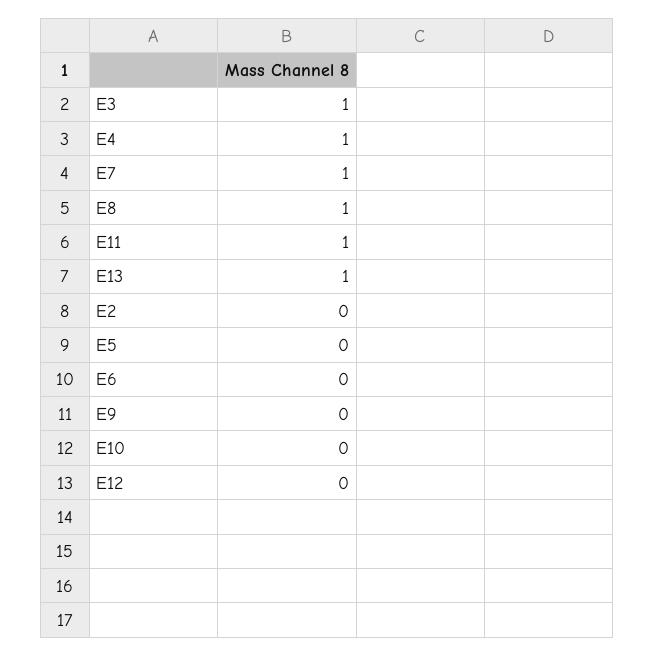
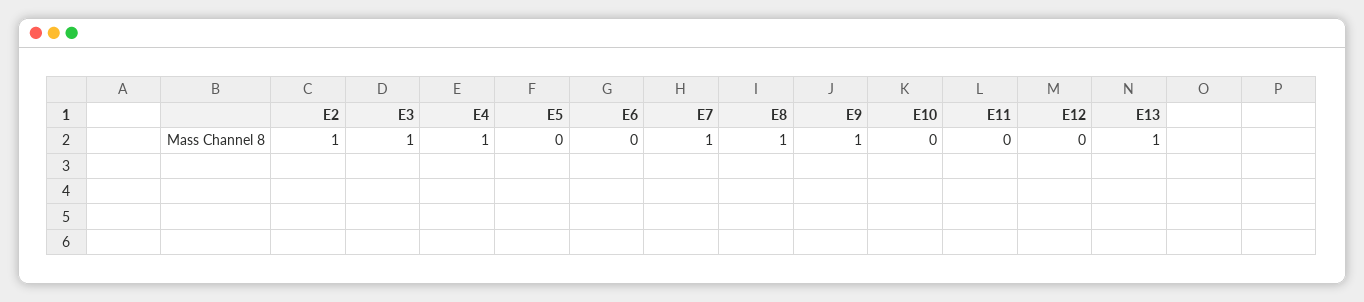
  {
    "E3": 1,
    "E4": 1,
    "E7": 1,
    "E8": 1,
-   "E11": 1,
+   "E11": 0,
    "E13": 1,
-   "E2": 0,
+   "E2": 1,
    "E5": 0,
    "E6": 0,
-   "E9": 0,
+   "E9": 1,
    "E10": 0,
    "E12": 0
  }

